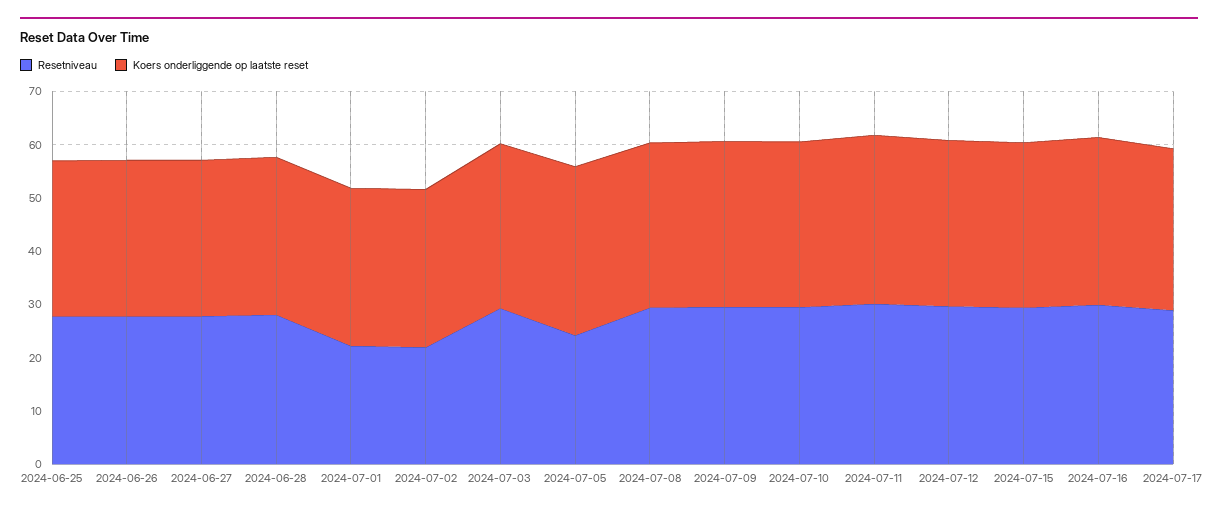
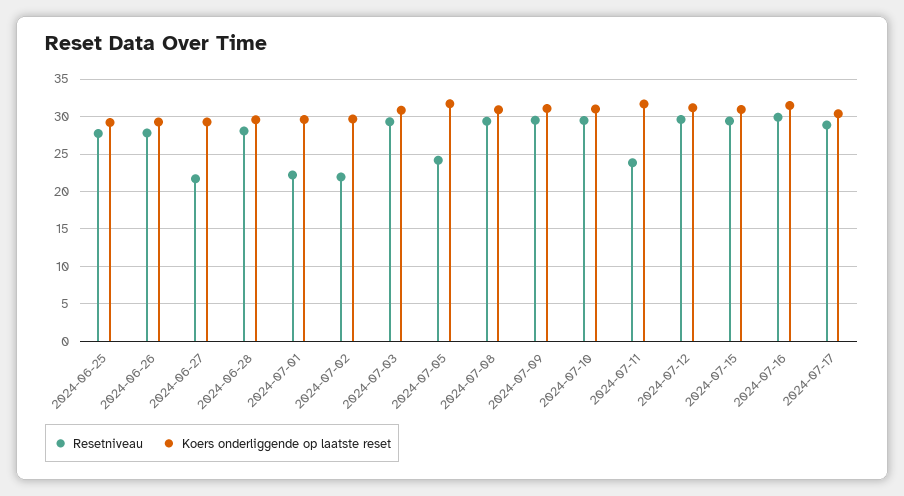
  {
    "Resetniveau": {
      "2024-06-25": 28,
      "2024-06-26": 28,
-     "2024-06-27": 28,
+     "2024-06-27": 22,
      "2024-06-28": 28,
      "2024-07-01": 22,
      "2024-07-02": 22,
      "2024-07-03": 29,
      "2024-07-05": 24,
      "2024-07-08": 29,
      "2024-07-09": 30,
      "2024-07-10": 29,
-     "2024-07-11": 30,
+     "2024-07-11": 24,
      "2024-07-12": 30,
      "2024-07-15": 29,
      "2024-07-16": 30,
      "2024-07-17": 29
    },
    "Koers onderliggende op laatste reset": {
      "2024-06-25": 29,
      "2024-06-26": 29,
      "2024-06-27": 29,
      "2024-06-28": 30,
      "2024-07-01": 30,
      "2024-07-02": 30,
      "2024-07-03": 31,
      "2024-07-05": 32,
      "2024-07-08": 31,
      "2024-07-09": 31,
      "2024-07-10": 31,
      "2024-07-11": 32,
      "2024-07-12": 31,
      "2024-07-15": 31,
      "2024-07-16": 31,
      "2024-07-17": 30
    }
  }

